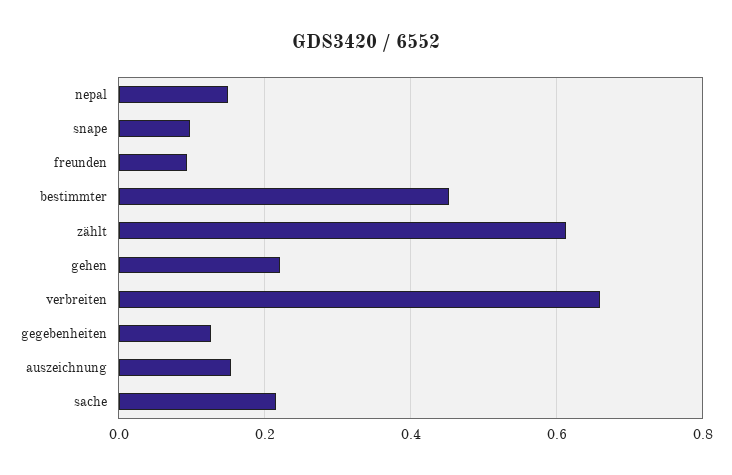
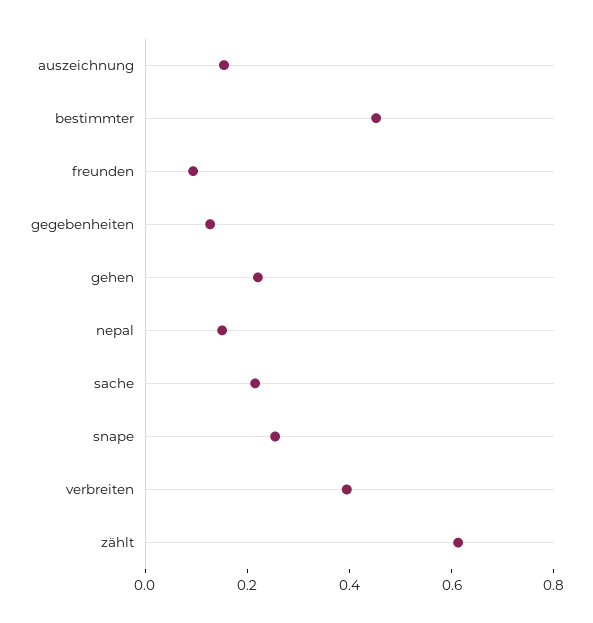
  {
    "nepal": 0.16,
-   "snape": 0.1,
+   "snape": 0.25,
    "freunden": 0.1,
    "bestimmter": 0.46,
    "zählt": 0.62,
    "gehen": 0.22,
-   "verbreiten": 0.66,
+   "verbreiten": 0.4,
    "gegebenheiten": 0.12,
    "auszeichnung": 0.16,
    "sache": 0.22
  }

